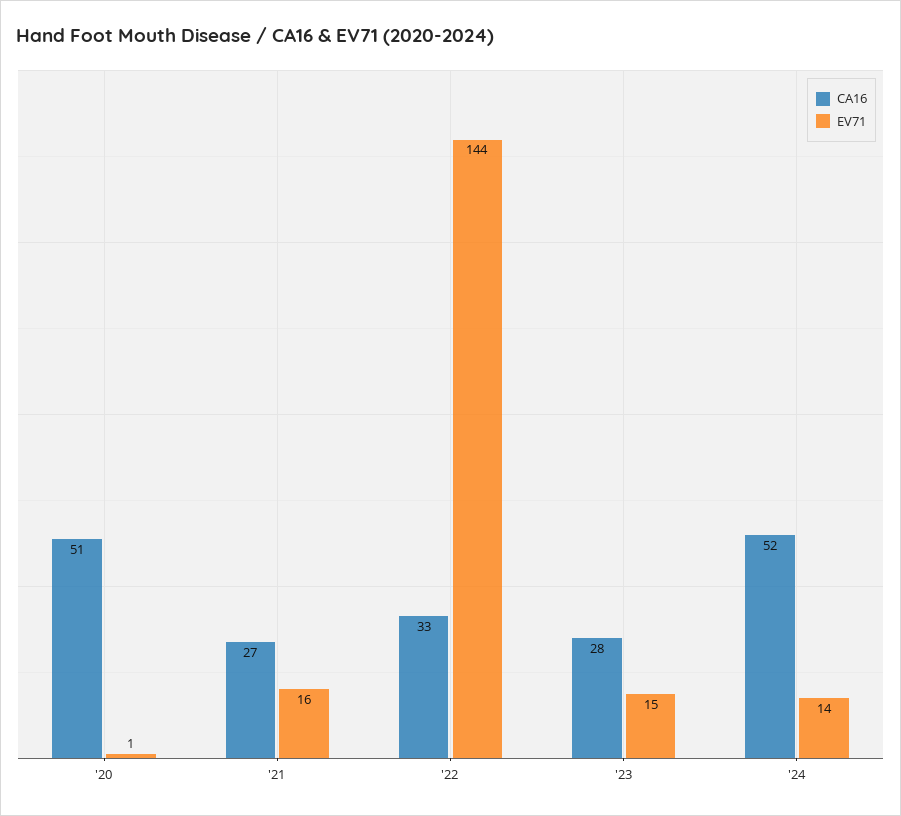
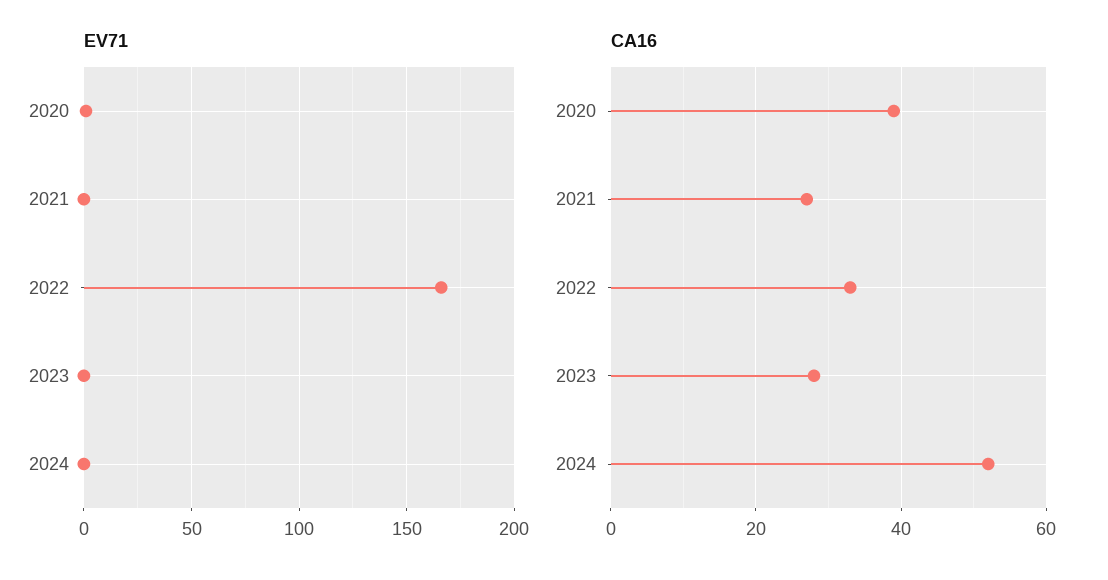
  {
    "CA16": {
-     "'20": 51,
+     "'20": 40,
      "'21": 27,
      "'22": 33,
      "'23": 28,
      "'24": 52
    },
    "EV71": {
      "'20": 1,
-     "'21": 16,
+     "'21": 0,
-     "'22": 144,
+     "'22": 165,
-     "'23": 15,
+     "'23": 0,
-     "'24": 14
+     "'24": 0
    }
  }

